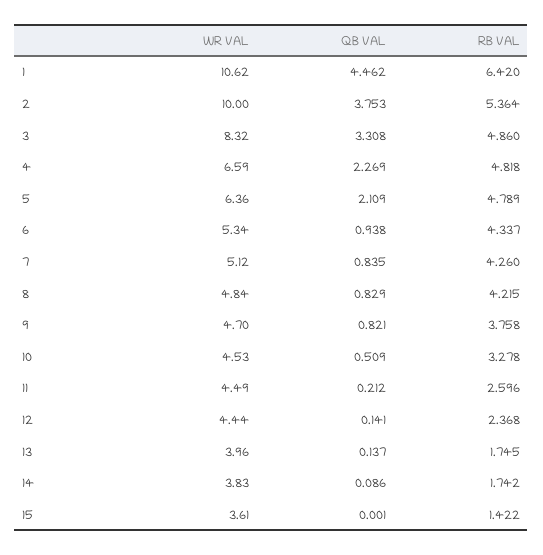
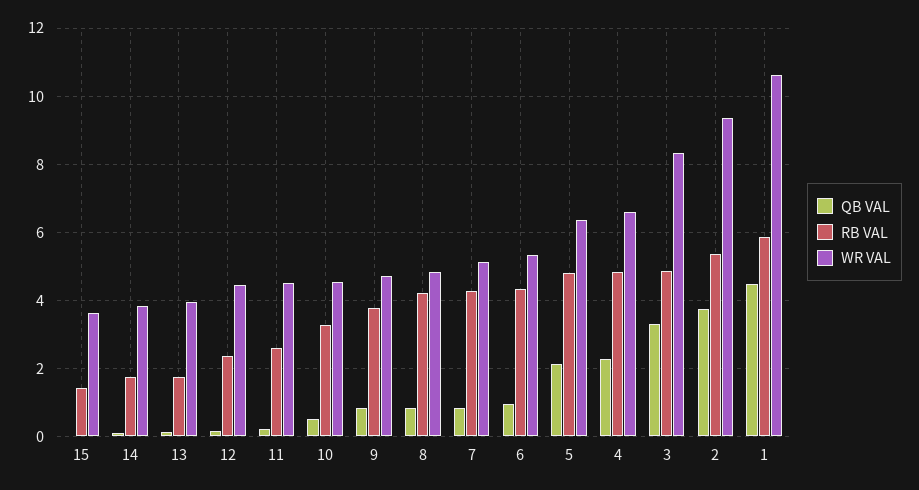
  {
    "WR VAL": {
      "1": 10.62,
-     "2": 10,
+     "2": 9.4,
      "3": 8.32,
      "4": 6.59,
      "5": 6.36,
      "6": 5.34,
      "7": 5.12,
      "8": 4.84,
      "9": 4.7,
      "10": 4.53,
      "11": 4.49,
      "12": 4.44,
      "13": 3.96,
      "14": 3.83,
      "15": 3.61
    },
    "QB VAL": {
      "1": 4.462,
      "2": 3.753,
      "3": 3.308,
      "4": 2.269,
      "5": 2.109,
      "6": 0.938,
      "7": 0.835,
      "8": 0.829,
      "9": 0.821,
      "10": 0.509,
      "11": 0.212,
      "12": 0.141,
      "13": 0.137,
      "14": 0.086,
      "15": 0.001
    },
    "RB VAL": {
-     "1": 6.42,
+     "1": 5.8,
      "2": 5.364,
      "3": 4.86,
      "4": 4.818,
      "5": 4.789,
      "6": 4.337,
      "7": 4.26,
      "8": 4.215,
      "9": 3.758,
      "10": 3.278,
      "11": 2.596,
      "12": 2.368,
      "13": 1.745,
      "14": 1.742,
      "15": 1.422
    }
  }

